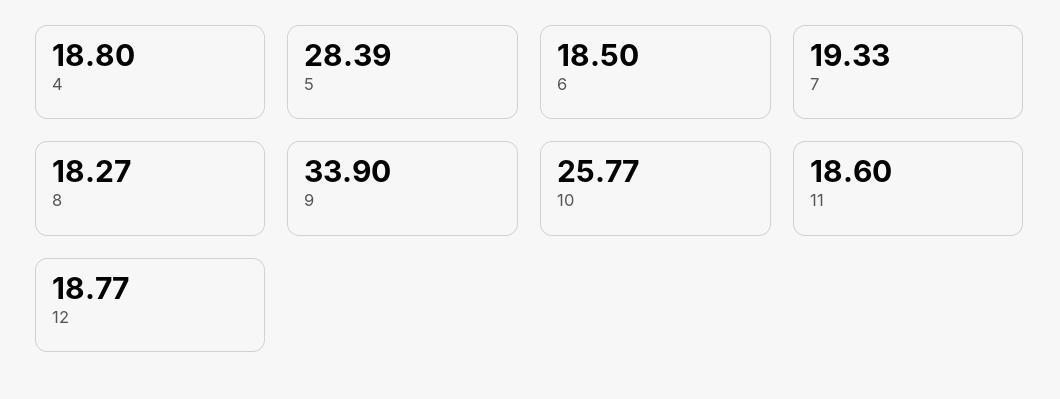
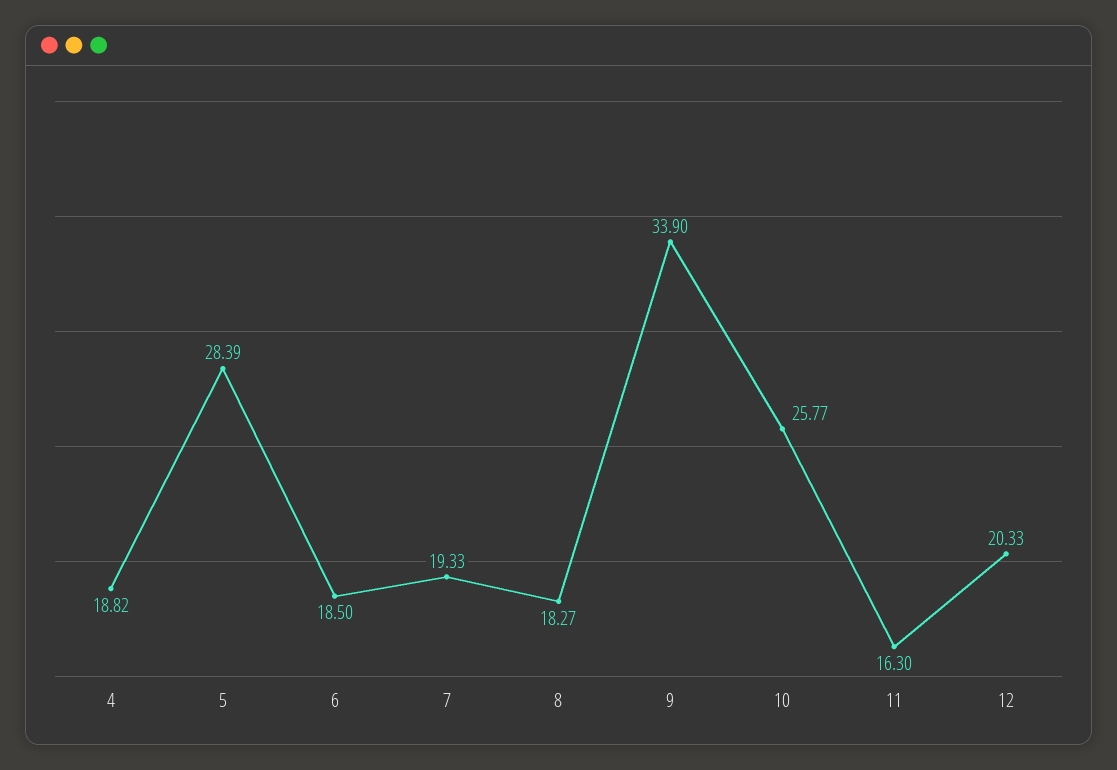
  {
-   "4": 18.8,
+   "4": 18.82,
    "5": 28.39,
    "6": 18.5,
    "7": 19.33,
    "8": 18.27,
    "9": 33.9,
    "10": 25.77,
-   "11": 18.6,
+   "11": 16.3,
-   "12": 18.77
+   "12": 20.33
  }

